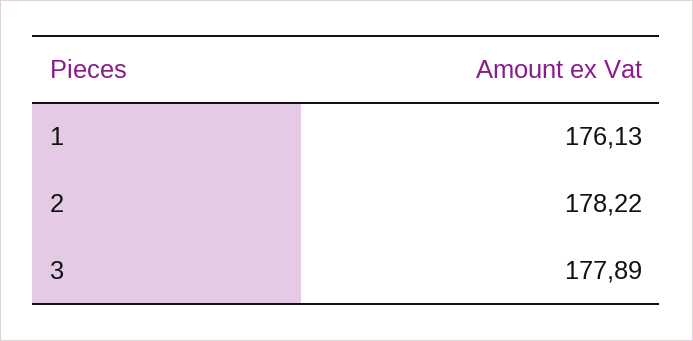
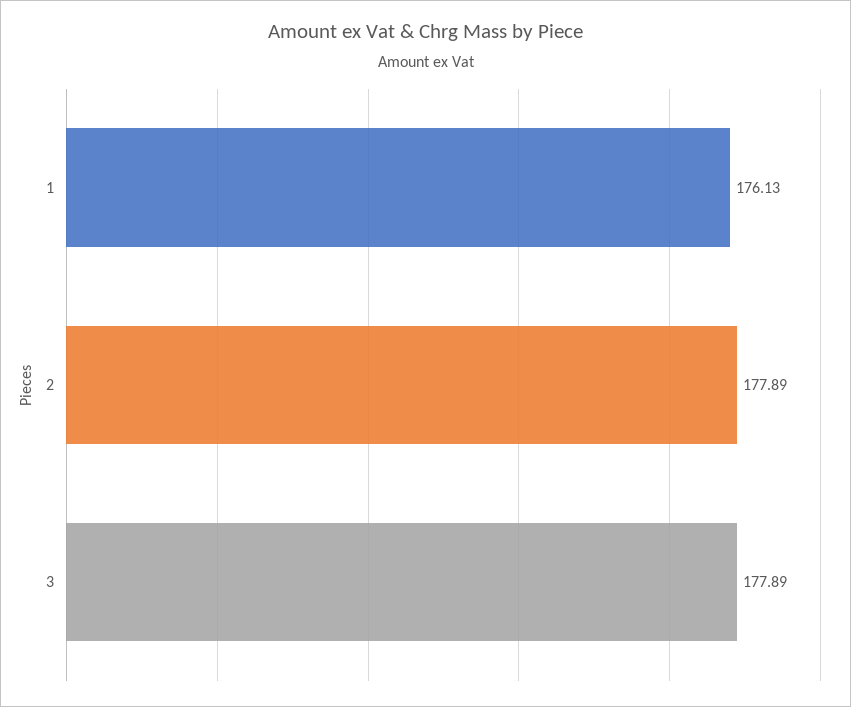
  {
    "1": 176.13,
-   "2": 178.22,
+   "2": 177.89,
    "3": 177.89
  }

